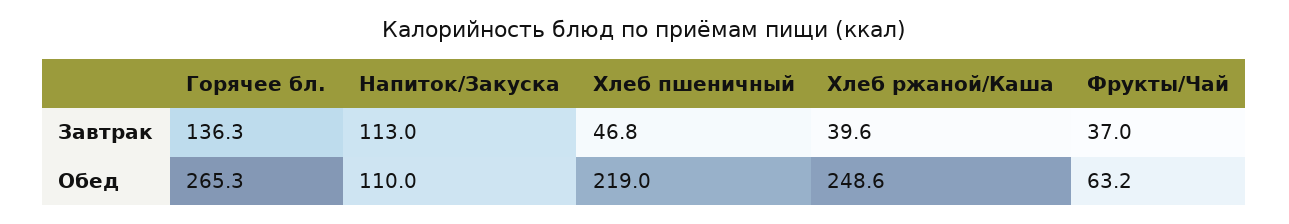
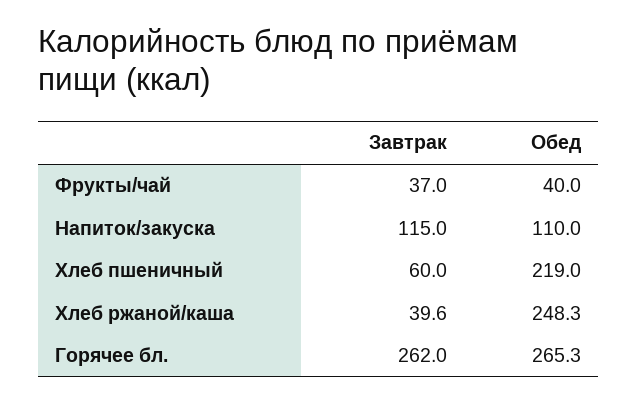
  {
    "Горячее бл.": {
-     "Завтрак": 136.3,
+     "Завтрак": 262,
      "Обед": 265.3
    },
    "Напиток/Закуска": {
-     "Завтрак": 113,
+     "Завтрак": 115,
      "Обед": 110
    },
    "Хлеб пшеничный": {
-     "Завтрак": 46.8,
+     "Завтрак": 60,
      "Обед": 219
    },
    "Хлеб ржаной/Каша": {
      "Завтрак": 39.6,
-     "Обед": 248.6
+     "Обед": 248.3
    },
    "Фрукты/Чай": {
      "Завтрак": 37,
-     "Обед": 63.2
+     "Обед": 40
    }
  }

